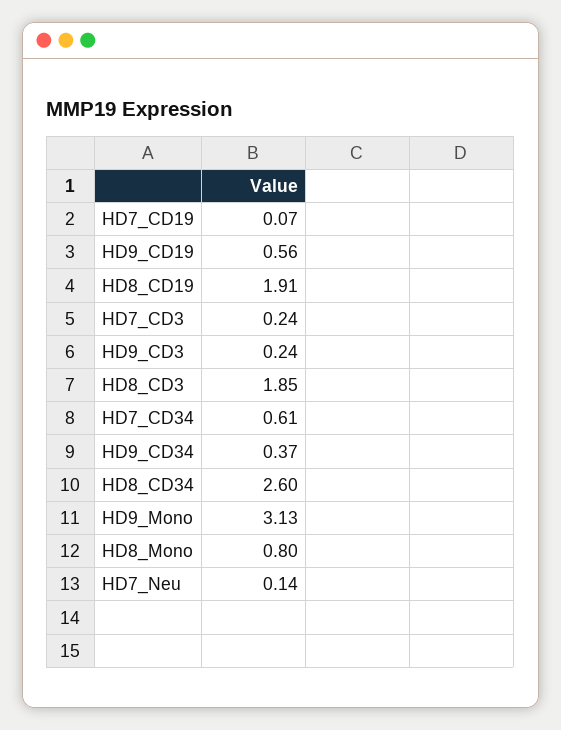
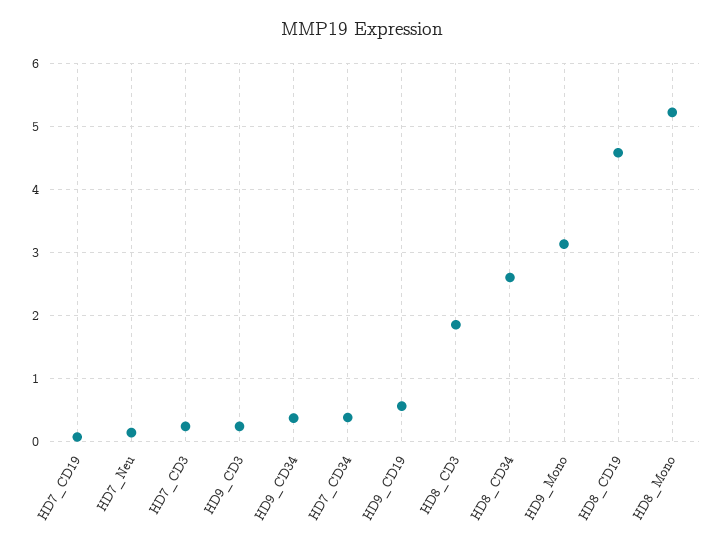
  {
    "HD7_CD19": 0.07,
    "HD9_CD19": 0.56,
-   "HD8_CD19": 1.91,
+   "HD8_CD19": 4.6,
    "HD7_CD3": 0.24,
    "HD9_CD3": 0.24,
    "HD8_CD3": 1.85,
-   "HD7_CD34": 0.61,
+   "HD7_CD34": 0.4,
    "HD9_CD34": 0.37,
    "HD8_CD34": 2.6,
    "HD9_Mono": 3.13,
-   "HD8_Mono": 0.8,
+   "HD8_Mono": 5.2,
    "HD7_Neu": 0.14
  }

